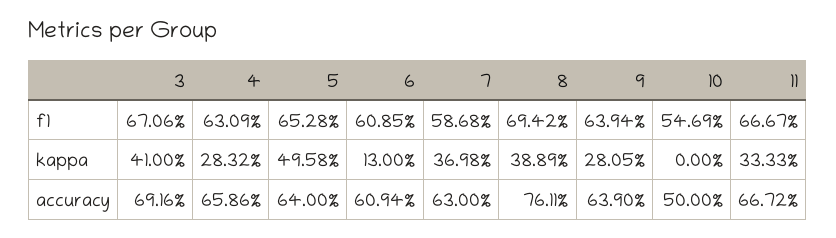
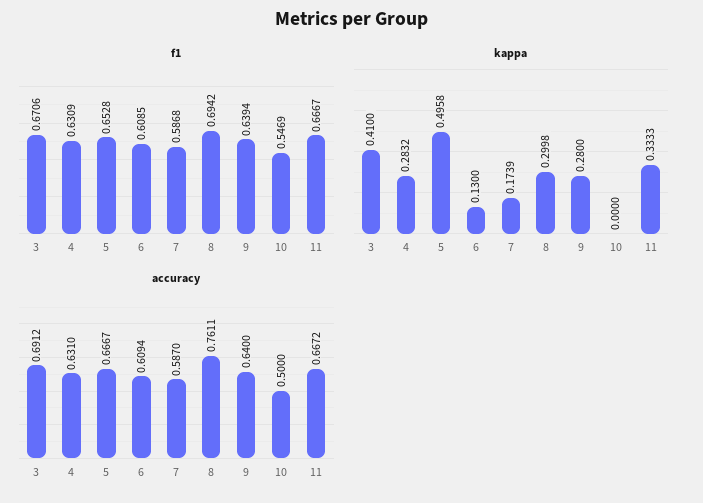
  {
    "f1": {
      "3": 0.6706,
      "4": 0.6309,
      "5": 0.6528,
      "6": 0.6085,
      "7": 0.5868,
      "8": 0.6942,
      "9": 0.6394,
      "10": 0.5469,
      "11": 0.6667
    },
    "kappa": {
      "3": 0.41,
      "4": 0.2832,
      "5": 0.4958,
      "6": 0.13,
-     "7": 0.3698,
+     "7": 0.1739,
-     "8": 0.3889,
+     "8": 0.2998,
-     "9": 0.2805,
+     "9": 0.28,
      "10": 0,
      "11": 0.3333
    },
    "accuracy": {
-     "3": 0.6916,
+     "3": 0.6912,
-     "4": 0.6586,
+     "4": 0.631,
-     "5": 0.64,
+     "5": 0.6667,
      "6": 0.6094,
-     "7": 0.63,
+     "7": 0.587,
      "8": 0.7611,
-     "9": 0.639,
+     "9": 0.64,
      "10": 0.5,
      "11": 0.6672
    }
  }

